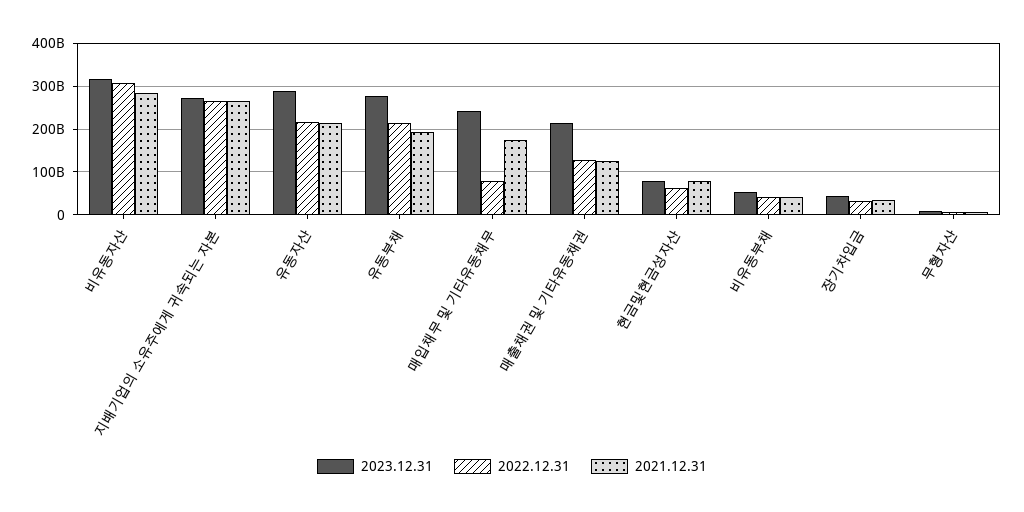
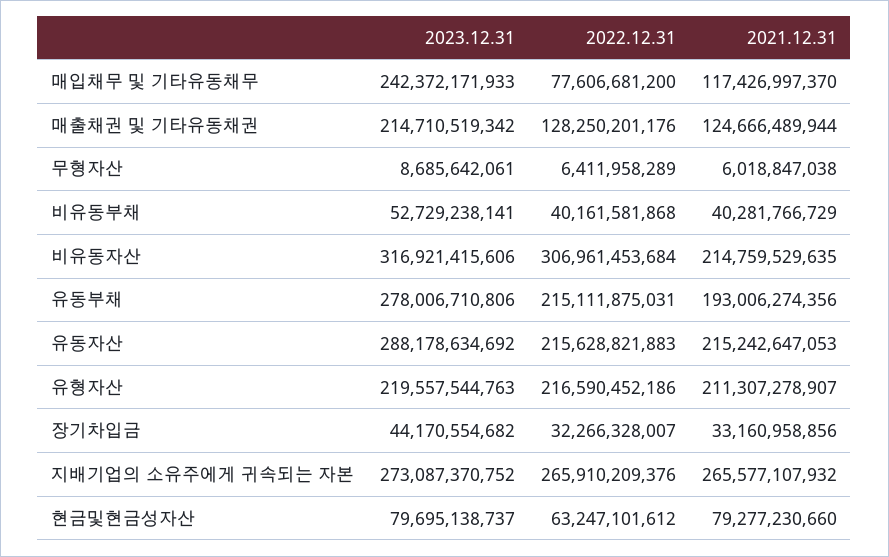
  {
    "2023.12.31": {
      "비유동자산": 316921415606,
      "지배기업의 소유주에게 귀속되는 자본": 273087370752,
      "유동자산": 288178634692,
      "유동부채": 278006710806,
      "매입채무 및 기타유동채무": 242372171933,
      "매출채권 및 기타유동채권": 214710519342,
      "현금및현금성자산": 79695138737,
      "비유동부채": 52729238141,
      "장기차입금": 44170554682,
-     "무형자산": 8685642061
+     "무형자산": 8685642061,
+     "유형자산": 219557544763
    },
    "2022.12.31": {
      "비유동자산": 306961453684,
      "지배기업의 소유주에게 귀속되는 자본": 265910209376,
      "유동자산": 215628821883,
      "유동부채": 215111875031,
      "매입채무 및 기타유동채무": 77606681200,
      "매출채권 및 기타유동채권": 128250201176,
      "현금및현금성자산": 63247101612,
      "비유동부채": 40161581868,
      "장기차입금": 32266328007,
-     "무형자산": 6411958289
+     "무형자산": 6411958289,
+     "유형자산": 216590452186
    },
    "2021.12.31": {
-     "비유동자산": 280000000000,
+     "비유동자산": 214759529635,
      "지배기업의 소유주에게 귀속되는 자본": 265577107932,
      "유동자산": 215242647053,
      "유동부채": 193006274356,
-     "매입채무 및 기타유동채무": 180000000000,
+     "매입채무 및 기타유동채무": 117426997370,
      "매출채권 및 기타유동채권": 124666489944,
      "현금및현금성자산": 79277230660,
      "비유동부채": 40281766729,
      "장기차입금": 33160958856,
-     "무형자산": 6018847038
+     "무형자산": 6018847038,
+     "유형자산": 211307278907
    }
  }

